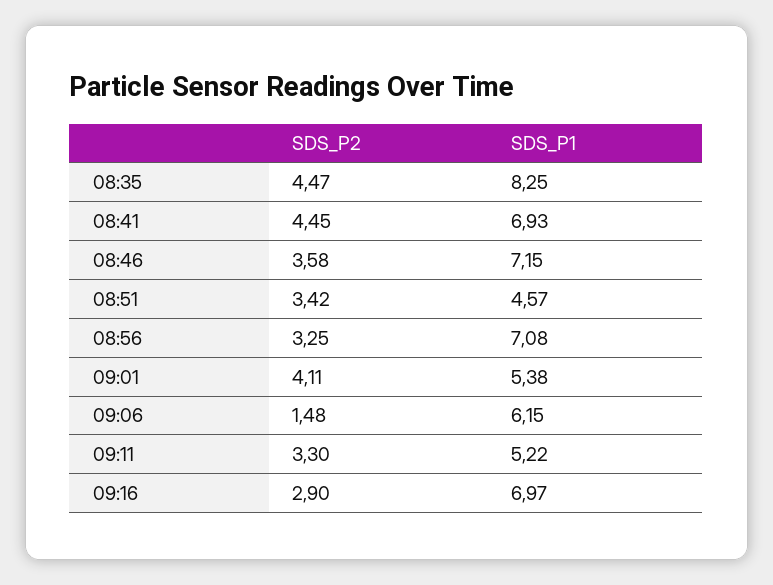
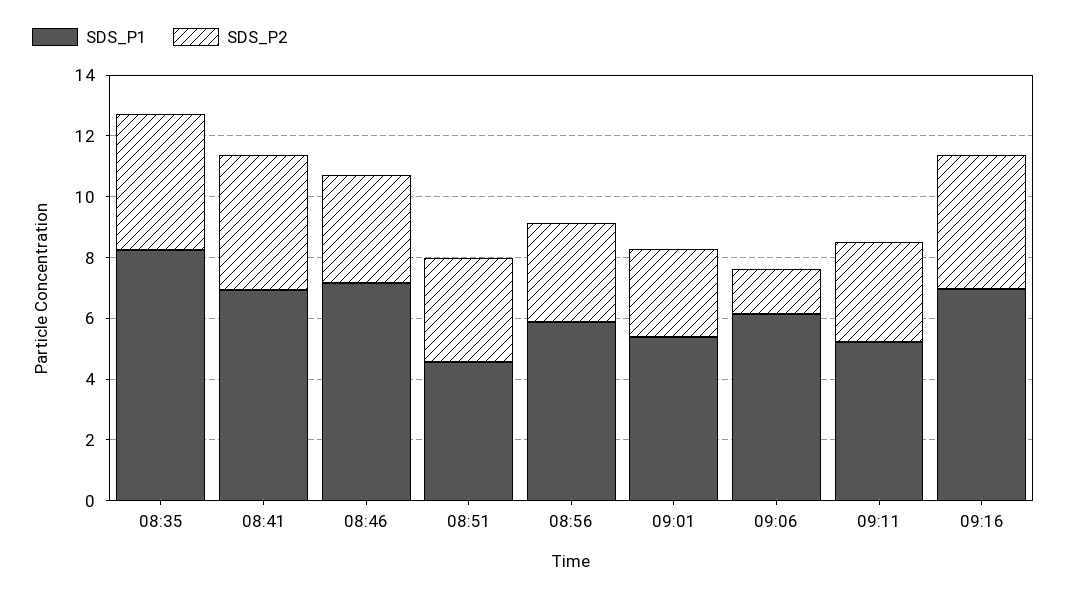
  {
    "SDS_P2": {
      "08:35": 4.47,
      "08:41": 4.45,
      "08:46": 3.58,
      "08:51": 3.42,
      "08:56": 3.25,
-     "09:01": 4.11,
+     "09:01": 3,
      "09:06": 1.48,
      "09:11": 3.3,
-     "09:16": 2.9
+     "09:16": 4.5
    },
    "SDS_P1": {
      "08:35": 8.25,
      "08:41": 6.93,
      "08:46": 7.15,
      "08:51": 4.57,
-     "08:56": 7.08,
+     "08:56": 6,
      "09:01": 5.38,
      "09:06": 6.15,
      "09:11": 5.22,
      "09:16": 6.97
    }
  }

